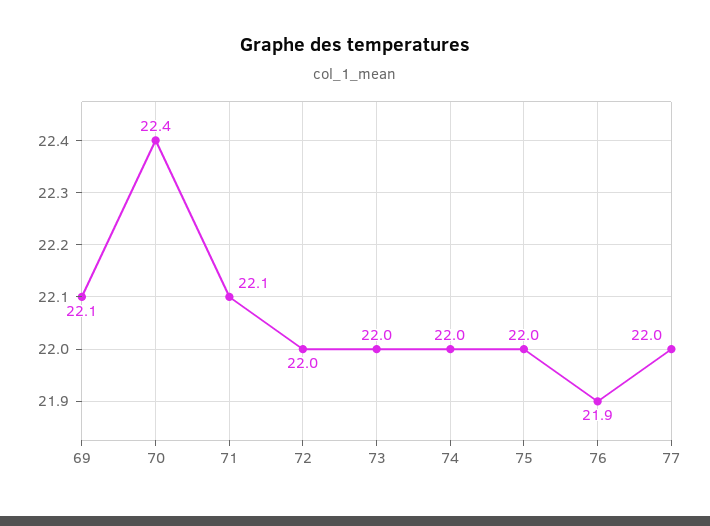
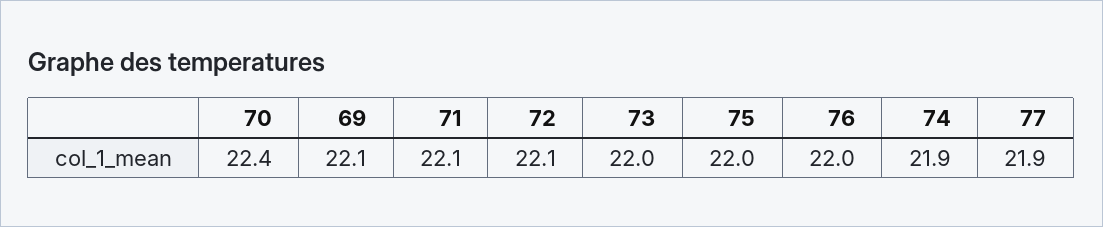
  {
    "69": 22.1,
    "70": 22.4,
    "71": 22.1,
-   "72": 22,
+   "72": 22.1,
    "73": 22,
-   "74": 22,
+   "74": 21.9,
    "75": 22,
-   "76": 21.9,
+   "76": 22,
-   "77": 22
+   "77": 21.9
  }

